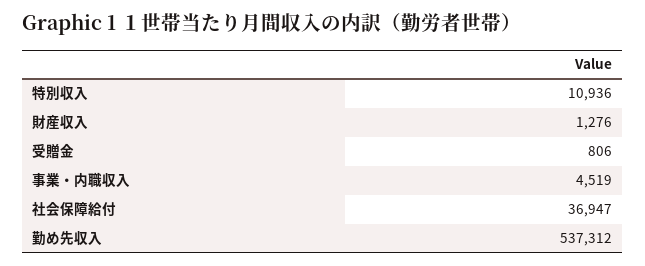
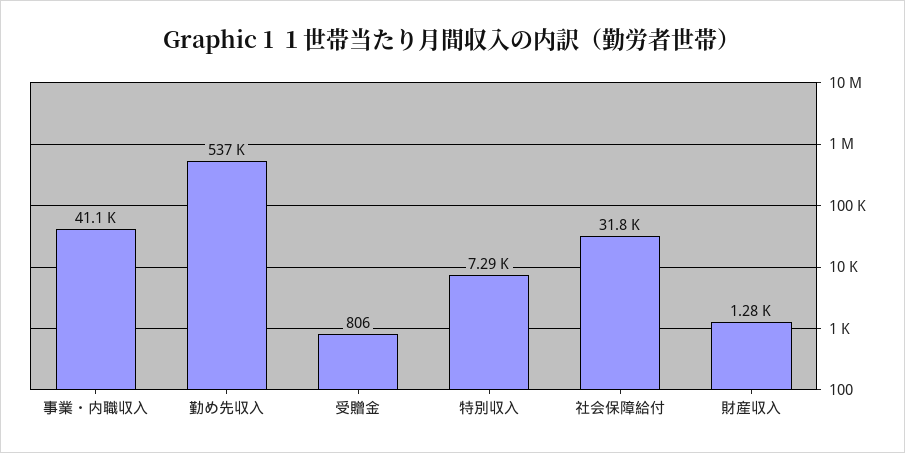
  {
-   "特別収入": 10936,
+   "特別収入": 7290,
    "財産収入": 1276,
    "受贈金": 806,
-   "事業・内職収入": 4519,
+   "事業・内職収入": 41100,
-   "社会保障給付": 36947,
+   "社会保障給付": 31800,
    "勤め先収入": 537312
  }

